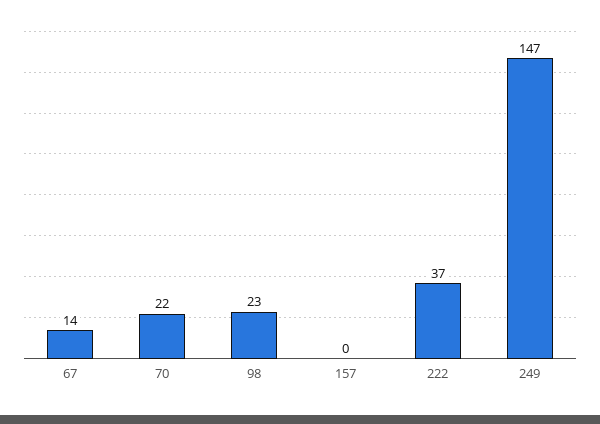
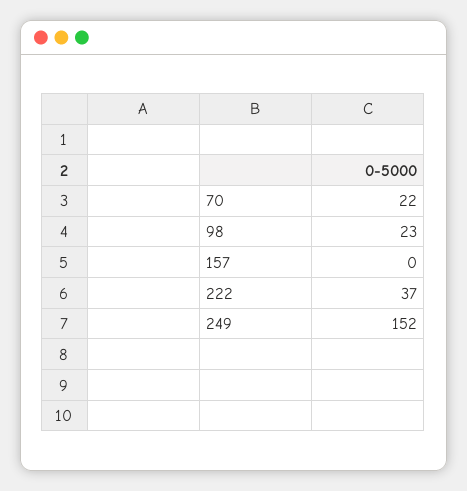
  {
-   "67": 14,
    "70": 22,
    "98": 23,
    "157": 0,
    "222": 37,
-   "249": 147
+   "249": 152
  }

